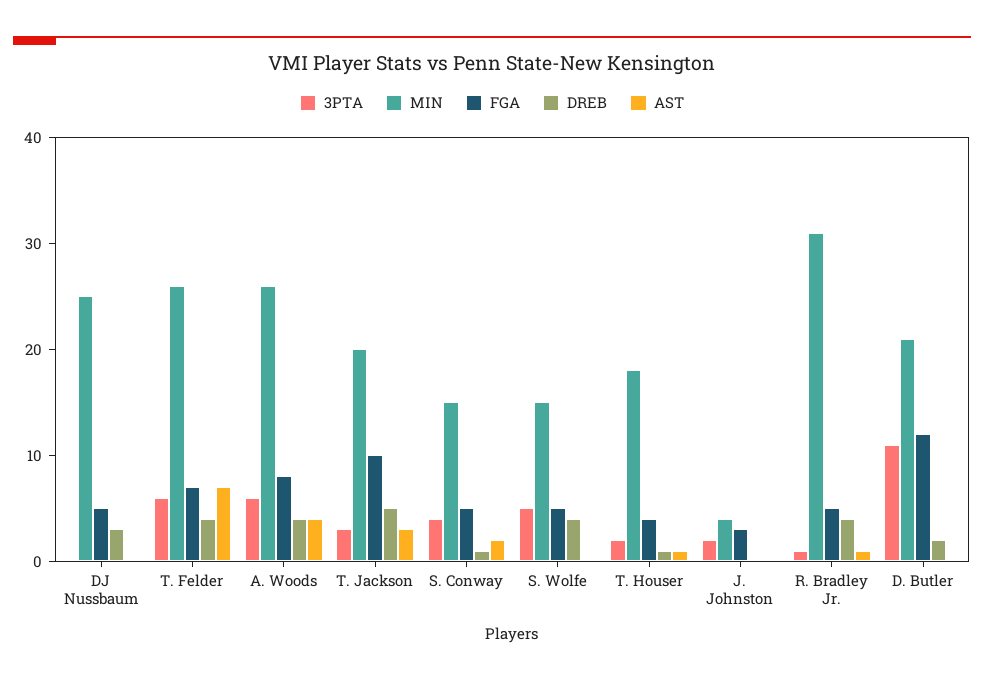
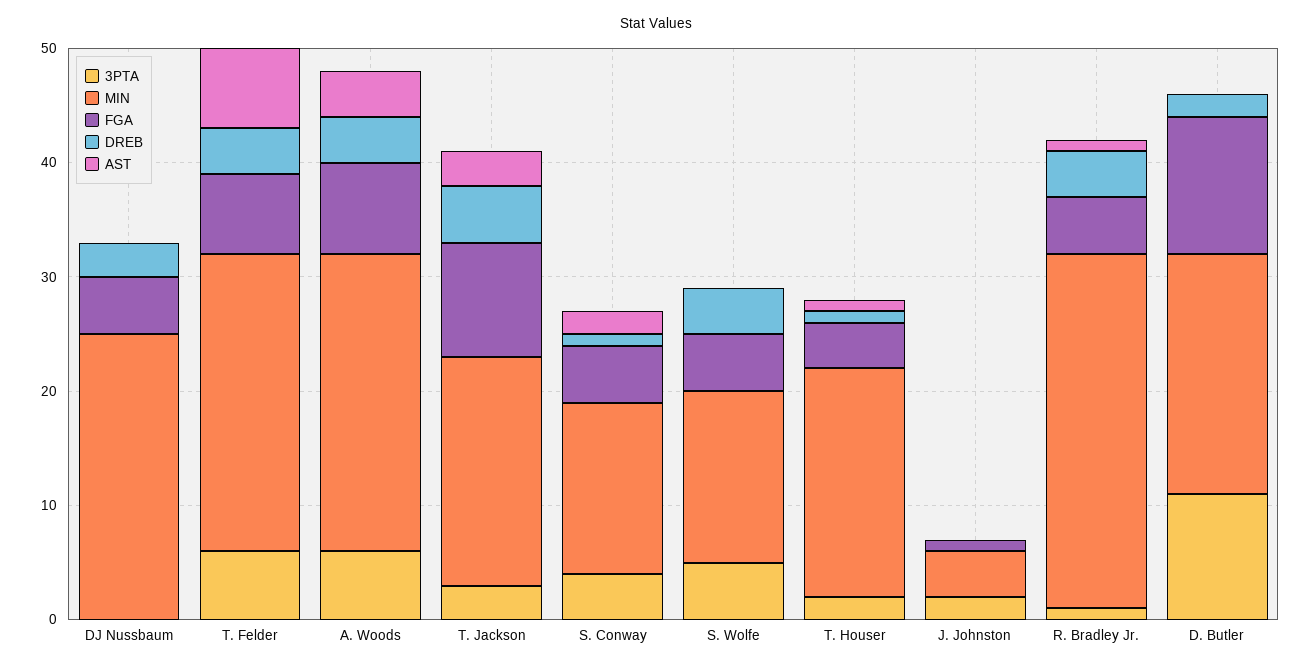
  {
    "3PTA": {
      "DJ Nussbaum": 0,
      "T. Felder": 6,
      "A. Woods": 6,
      "T. Jackson": 3,
      "S. Conway": 4,
      "S. Wolfe": 5,
      "T. Houser": 2,
      "J. Johnston": 2,
      "R. Bradley Jr.": 1,
      "D. Butler": 11
    },
    "MIN": {
      "DJ Nussbaum": 25,
      "T. Felder": 26,
      "A. Woods": 26,
      "T. Jackson": 20,
      "S. Conway": 15,
      "S. Wolfe": 15,
-     "T. Houser": 18,
+     "T. Houser": 20,
      "J. Johnston": 4,
      "R. Bradley Jr.": 31,
      "D. Butler": 21
    },
    "FGA": {
      "DJ Nussbaum": 5,
      "T. Felder": 7,
      "A. Woods": 8,
      "T. Jackson": 10,
      "S. Conway": 5,
      "S. Wolfe": 5,
      "T. Houser": 4,
-     "J. Johnston": 3,
+     "J. Johnston": 1,
      "R. Bradley Jr.": 5,
      "D. Butler": 12
    },
    "DREB": {
      "DJ Nussbaum": 3,
      "T. Felder": 4,
      "A. Woods": 4,
      "T. Jackson": 5,
      "S. Conway": 1,
      "S. Wolfe": 4,
      "T. Houser": 1,
      "J. Johnston": 0,
      "R. Bradley Jr.": 4,
      "D. Butler": 2
    },
    "AST": {
      "DJ Nussbaum": 0,
      "T. Felder": 7,
      "A. Woods": 4,
      "T. Jackson": 3,
      "S. Conway": 2,
      "S. Wolfe": 0,
      "T. Houser": 1,
      "J. Johnston": 0,
      "R. Bradley Jr.": 1,
      "D. Butler": 0
    }
  }

